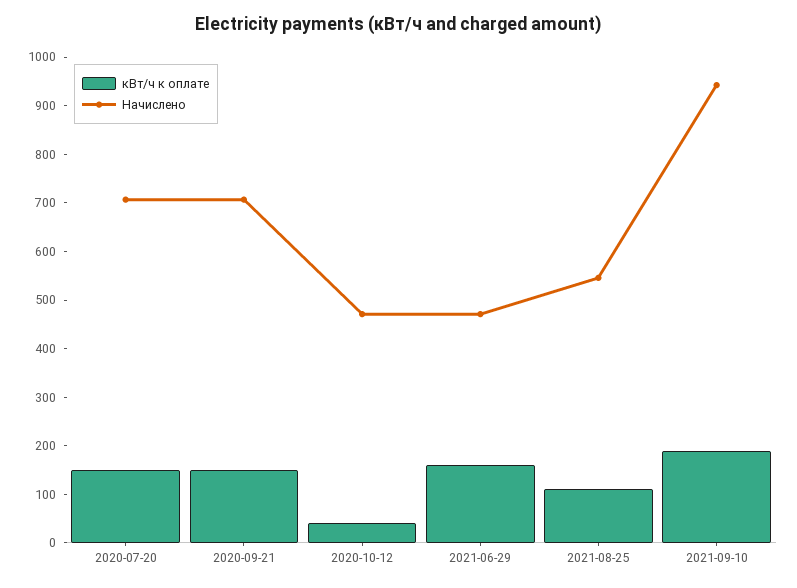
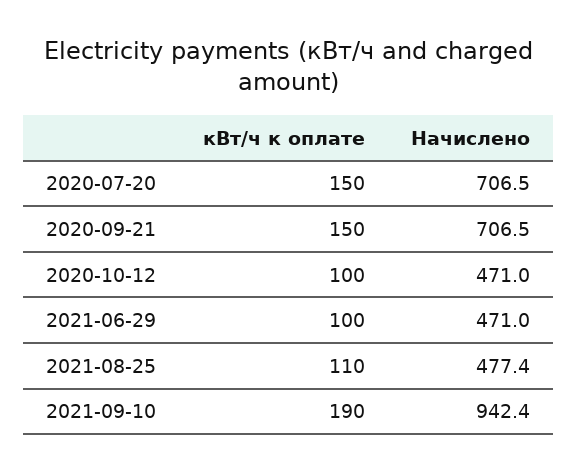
  {
    "кВт/ч к оплате": {
      "2020-07-20": 150,
      "2020-09-21": 150,
-     "2020-10-12": 40,
+     "2020-10-12": 100,
-     "2021-06-29": 160,
+     "2021-06-29": 100,
      "2021-08-25": 110,
      "2021-09-10": 190
    },
    "Начислено": {
      "2020-07-20": 706.5,
      "2020-09-21": 706.5,
      "2020-10-12": 471,
      "2021-06-29": 471,
-     "2021-08-25": 540,
+     "2021-08-25": 477.4,
      "2021-09-10": 942.4
    }
  }

